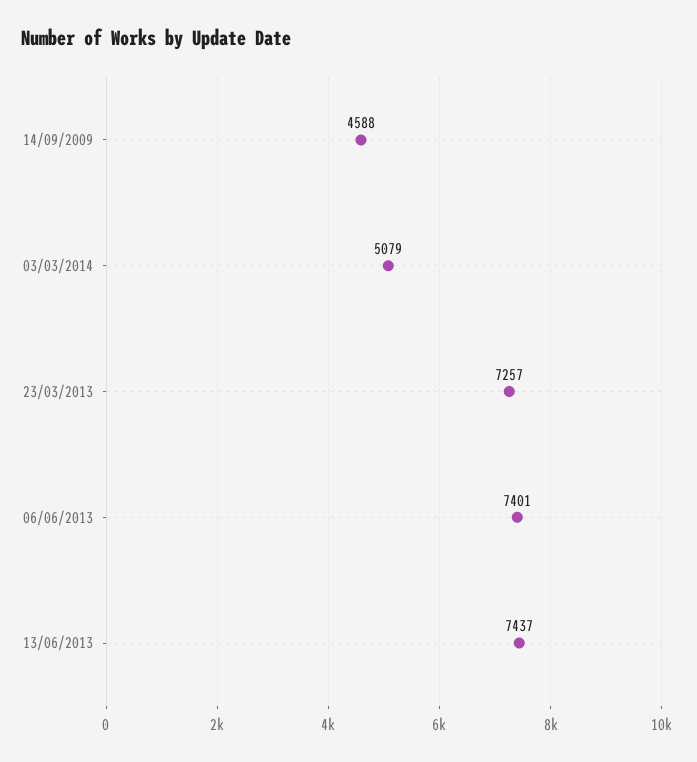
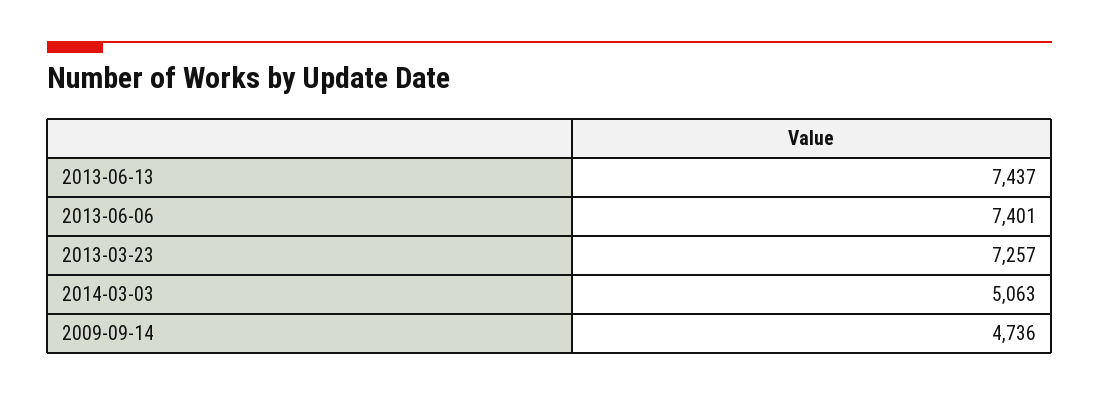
  {
-   "14/09/2009": 4588,
+   "14/09/2009": 4736,
-   "03/03/2014": 5079,
+   "03/03/2014": 5063,
    "23/03/2013": 7257,
    "06/06/2013": 7401,
    "13/06/2013": 7437
  }

